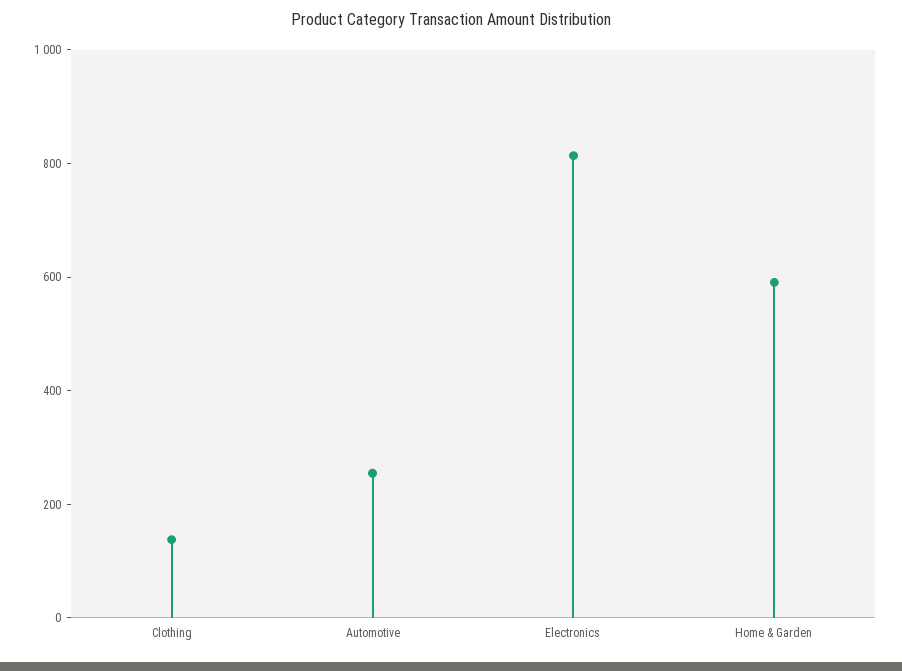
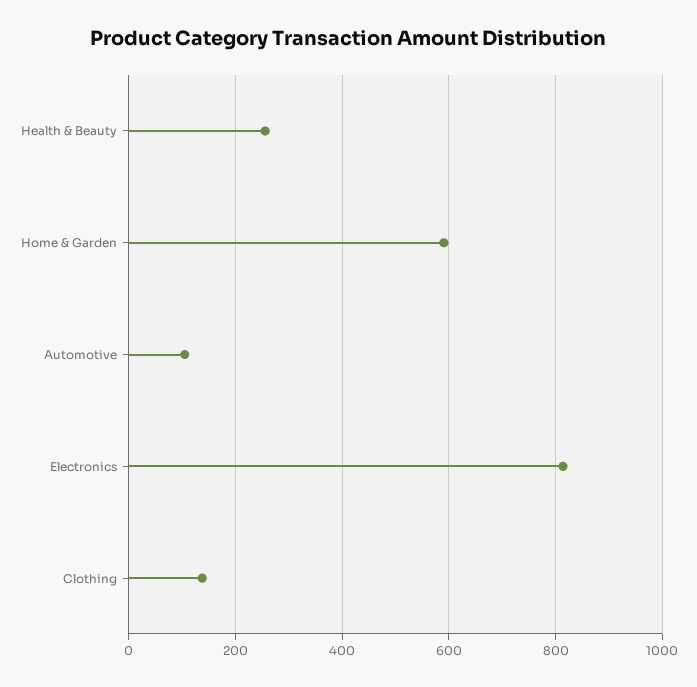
  {
    "Clothing": 140,
-   "Automotive": 250,
+   "Automotive": 100,
    "Electronics": 820,
-   "Home & Garden": 600
+   "Home & Garden": 600,
+   "Health & Beauty": 260
  }

